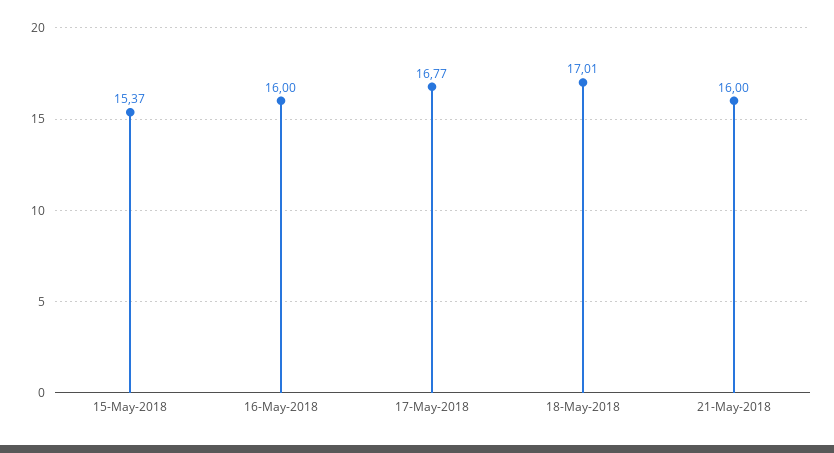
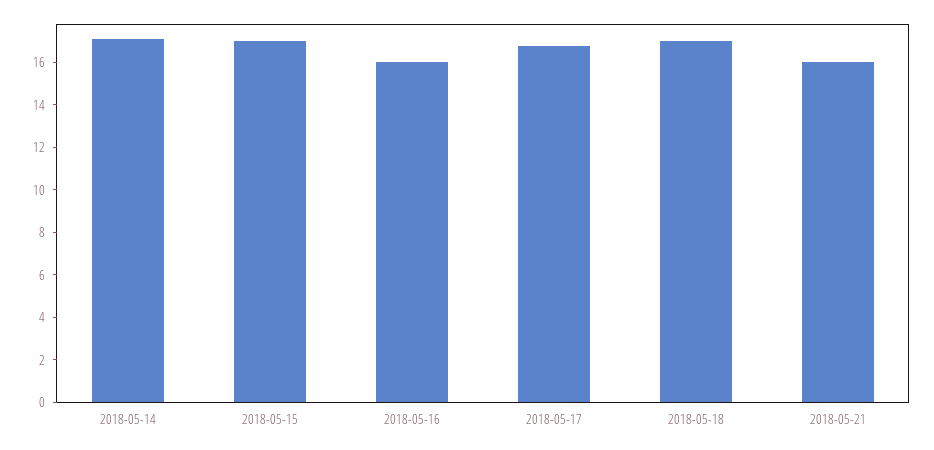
  {
-   "15-May-2018": 15.37,
+   "15-May-2018": 17,
    "16-May-2018": 16,
    "17-May-2018": 16.77,
    "18-May-2018": 17.01,
-   "21-May-2018": 16
+   "21-May-2018": 16,
+   "2018-05-14": 17
  }

